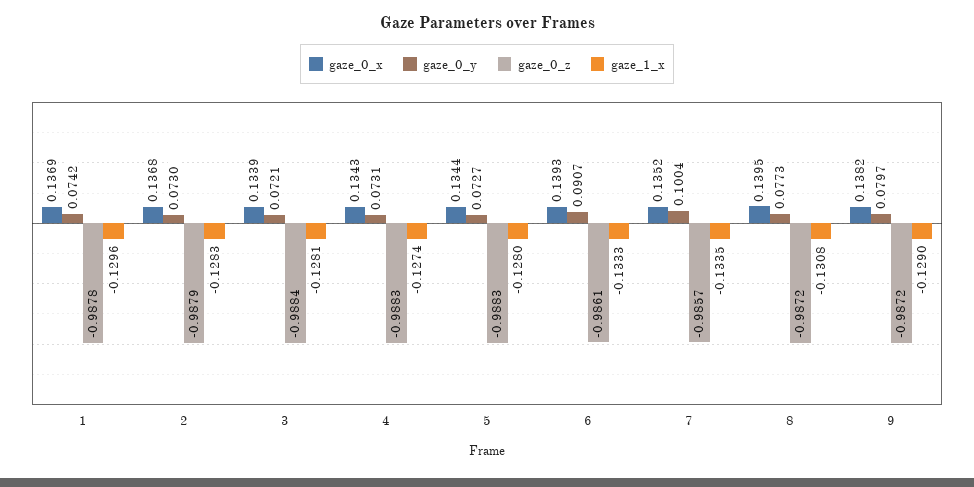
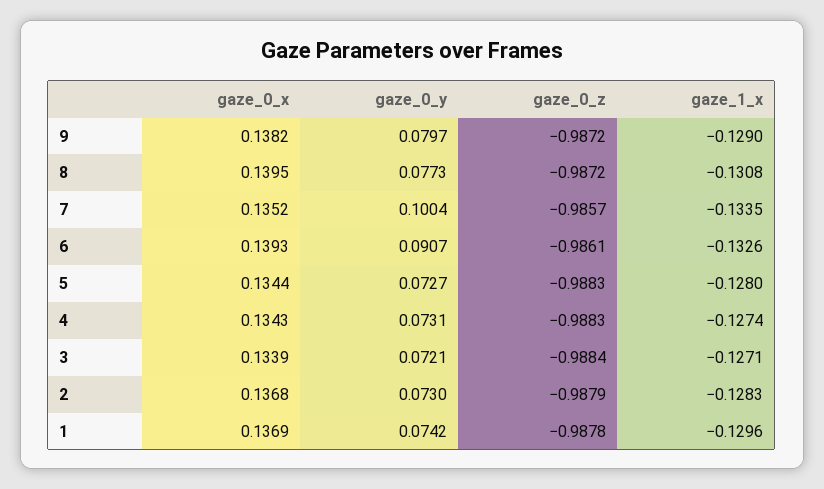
  {
    "gaze_0_x": {
      "1": 0.1369,
      "2": 0.1368,
      "3": 0.1339,
      "4": 0.1343,
      "5": 0.1344,
      "6": 0.1393,
      "7": 0.1352,
      "8": 0.1395,
      "9": 0.1382
    },
    "gaze_0_y": {
      "1": 0.0742,
      "2": 0.073,
      "3": 0.0721,
      "4": 0.0731,
      "5": 0.0727,
      "6": 0.0907,
      "7": 0.1004,
      "8": 0.0773,
      "9": 0.0797
    },
    "gaze_0_z": {
      "1": -0.9878,
      "2": -0.9879,
      "3": -0.9884,
      "4": -0.9883,
      "5": -0.9883,
      "6": -0.9861,
      "7": -0.9857,
      "8": -0.9872,
      "9": -0.9872
    },
    "gaze_1_x": {
      "1": -0.1296,
      "2": -0.1283,
-     "3": -0.1281,
+     "3": -0.1271,
      "4": -0.1274,
      "5": -0.128,
-     "6": -0.1333,
+     "6": -0.1326,
      "7": -0.1335,
      "8": -0.1308,
      "9": -0.129
    }
  }

